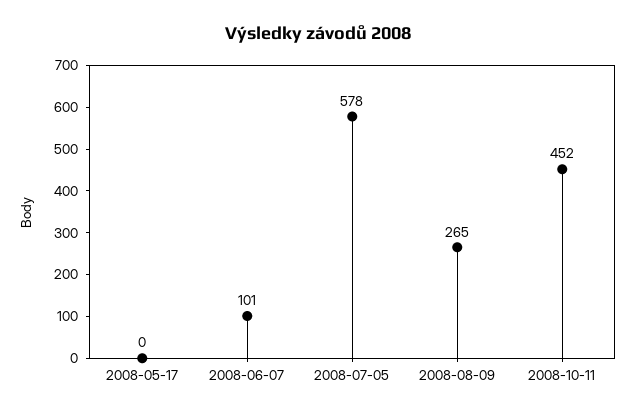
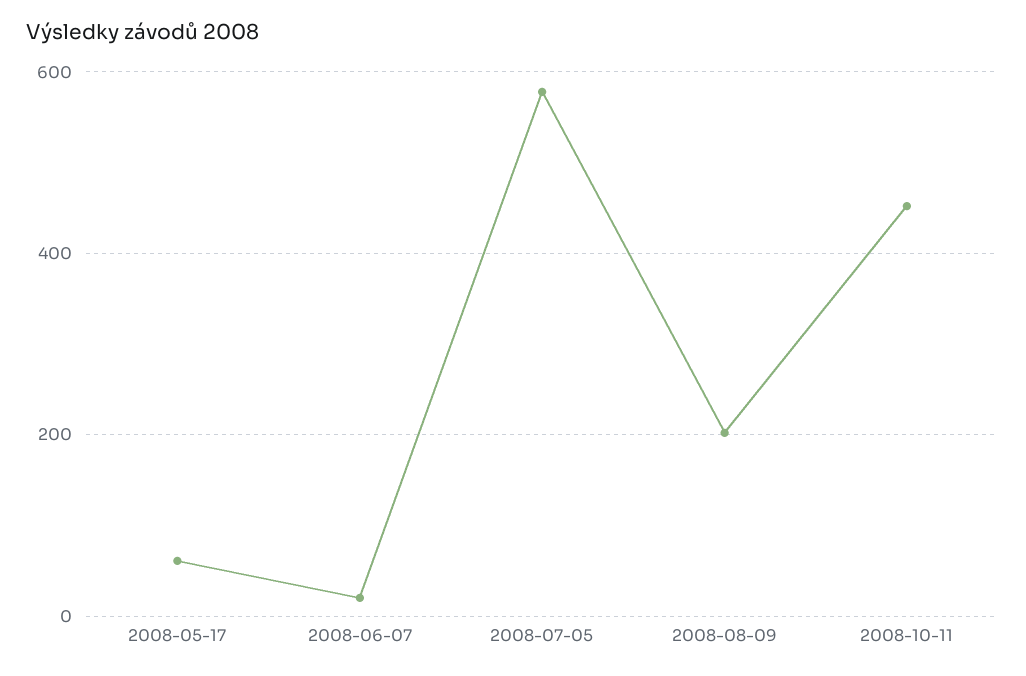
  {
-   "2008-05-17": 0,
+   "2008-05-17": 60,
-   "2008-06-07": 101,
+   "2008-06-07": 20,
    "2008-07-05": 578,
-   "2008-08-09": 265,
+   "2008-08-09": 200,
    "2008-10-11": 452
  }

